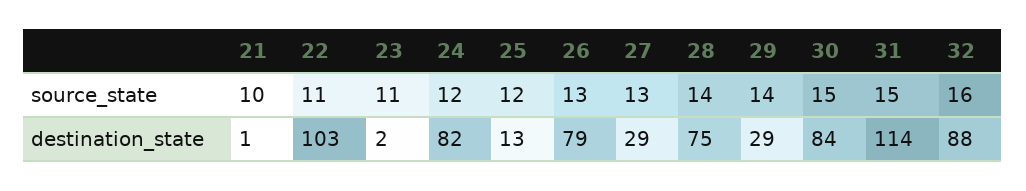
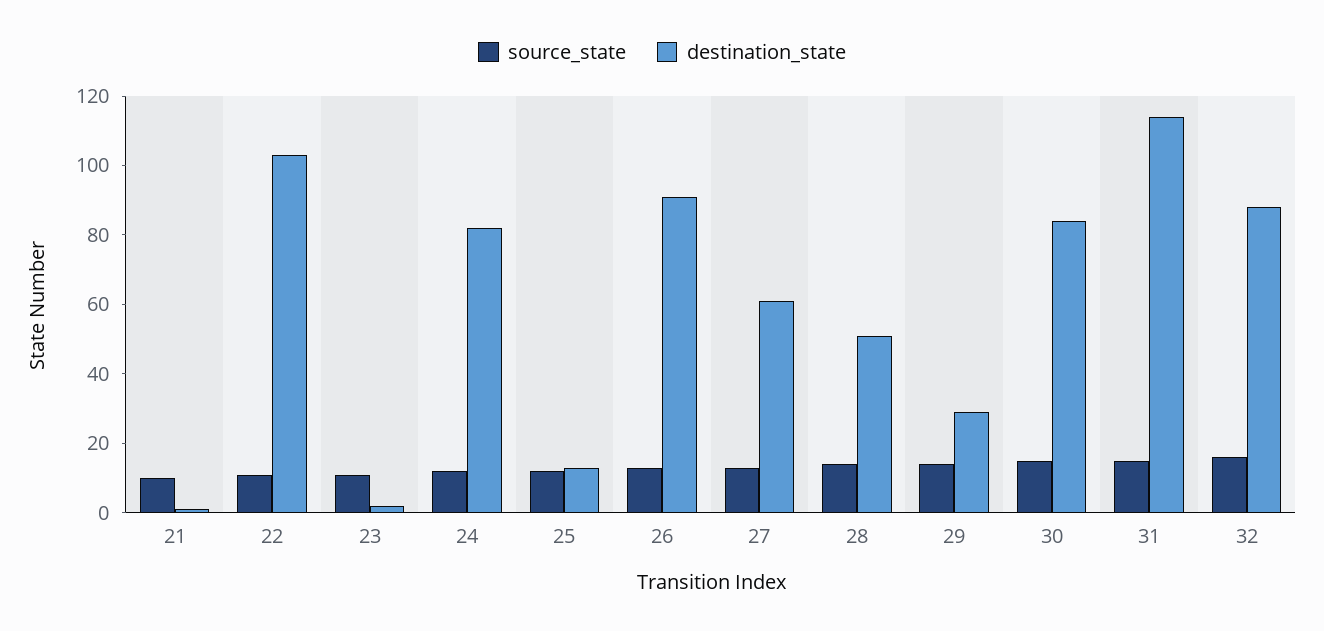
  {
    "source_state": {
      "21": 10,
      "22": 11,
      "23": 11,
      "24": 12,
      "25": 12,
      "26": 13,
      "27": 13,
      "28": 14,
      "29": 14,
      "30": 15,
      "31": 15,
      "32": 16
    },
    "destination_state": {
      "21": 1,
      "22": 103,
      "23": 2,
      "24": 82,
      "25": 13,
-     "26": 79,
+     "26": 90,
-     "27": 29,
+     "27": 60,
-     "28": 75,
+     "28": 50,
      "29": 29,
      "30": 84,
      "31": 114,
      "32": 88
    }
  }

